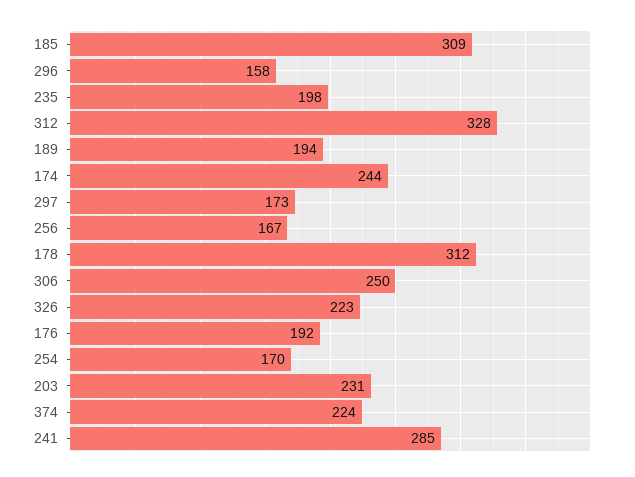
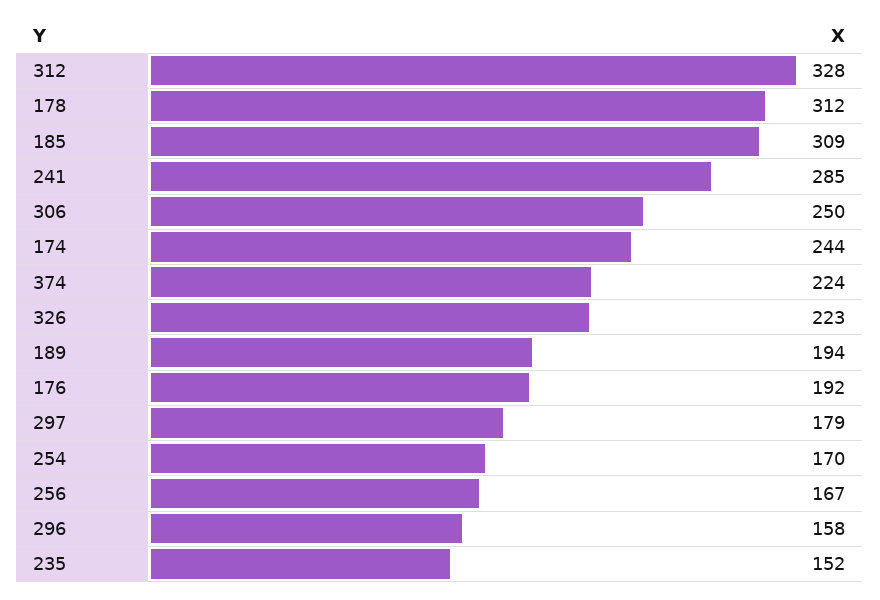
  {
    "185": 309,
    "296": 158,
-   "235": 198,
+   "235": 152,
    "312": 328,
    "189": 194,
    "174": 244,
-   "297": 173,
+   "297": 179,
    "256": 167,
    "178": 312,
    "306": 250,
    "326": 223,
    "176": 192,
    "254": 170,
-   "203": 231,
    "374": 224,
    "241": 285
  }

